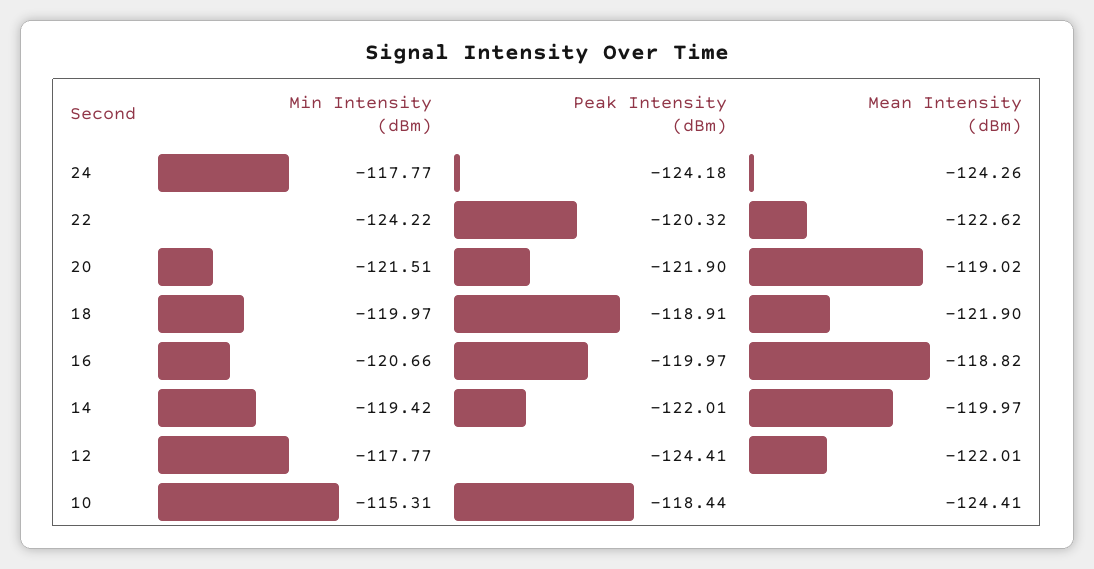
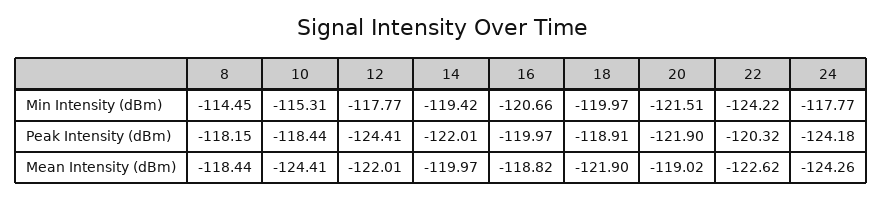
  {
    "Min Intensity (dBm)": {
      "24": -117.77,
      "22": -124.22,
      "20": -121.51,
      "18": -119.97,
      "16": -120.66,
      "14": -119.42,
      "12": -117.77,
-     "10": -115.31
+     "10": -115.31,
+     "8": -114.45
    },
    "Peak Intensity (dBm)": {
      "24": -124.18,
      "22": -120.32,
      "20": -121.9,
      "18": -118.91,
      "16": -119.97,
      "14": -122.01,
      "12": -124.41,
-     "10": -118.44
+     "10": -118.44,
+     "8": -118.15
    },
    "Mean Intensity (dBm)": {
      "24": -124.26,
      "22": -122.62,
      "20": -119.02,
      "18": -121.9,
      "16": -118.82,
      "14": -119.97,
      "12": -122.01,
-     "10": -124.41
+     "10": -124.41,
+     "8": -118.44
    }
  }

